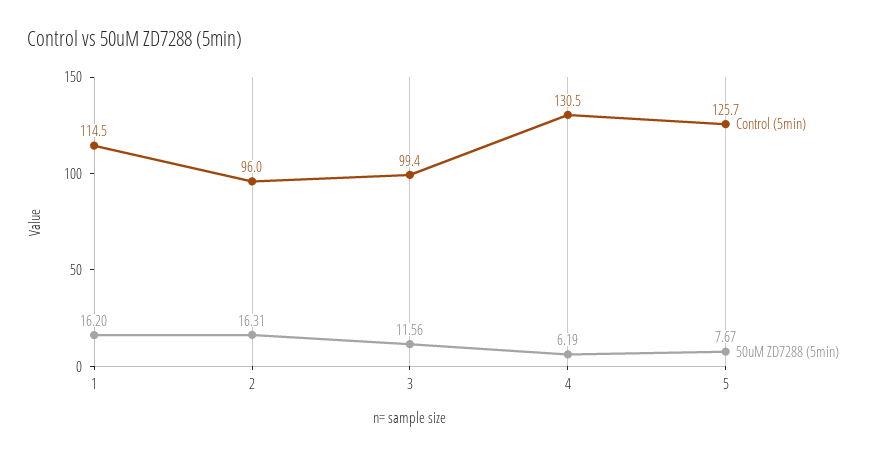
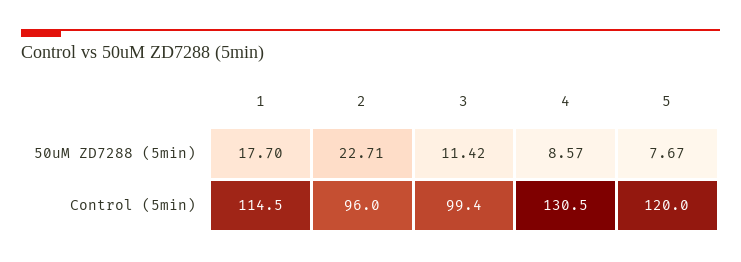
  {
    "Control (5min)": {
      "1": 114.5,
      "2": 96,
      "3": 99.4,
      "4": 130.5,
-     "5": 125.7
+     "5": 120
    },
    "50uM ZD7288 (5min)": {
-     "1": 16.2,
+     "1": 17.7,
-     "2": 16.31,
+     "2": 22.71,
-     "3": 11.56,
+     "3": 11.42,
-     "4": 6.19,
+     "4": 8.57,
      "5": 7.67
    }
  }

